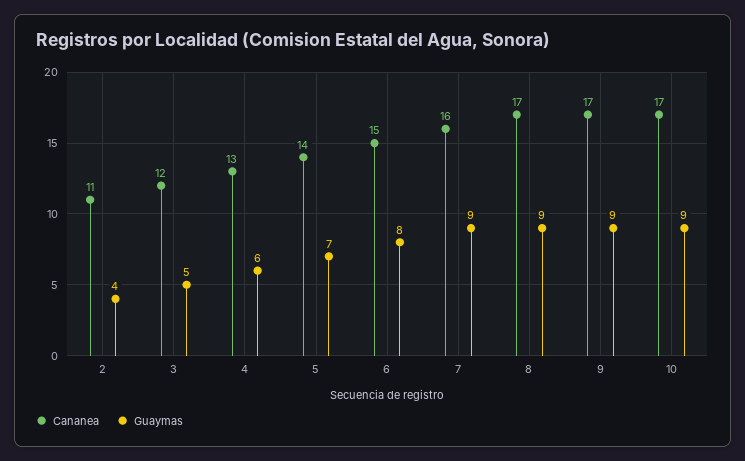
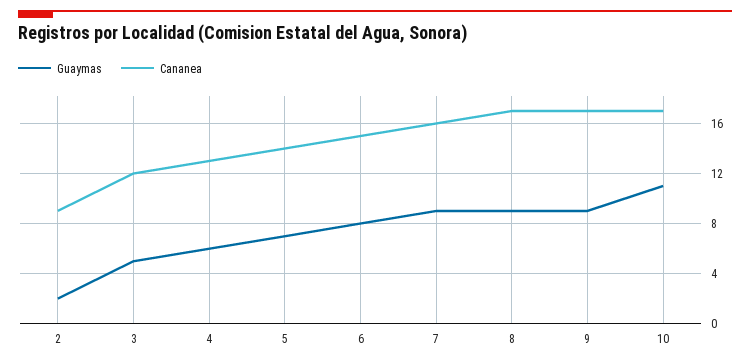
  {
    "Cananea": {
-     "2": 11,
+     "2": 9,
      "3": 12,
      "4": 13,
      "5": 14,
      "6": 15,
      "7": 16,
      "8": 17,
      "9": 17,
      "10": 17
    },
    "Guaymas": {
-     "2": 4,
+     "2": 2,
      "3": 5,
      "4": 6,
      "5": 7,
      "6": 8,
      "7": 9,
      "8": 9,
      "9": 9,
-     "10": 9
+     "10": 11
    }
  }

